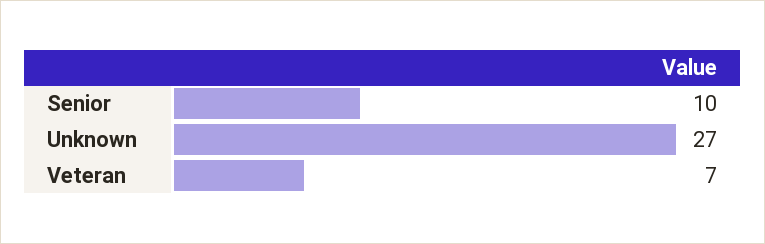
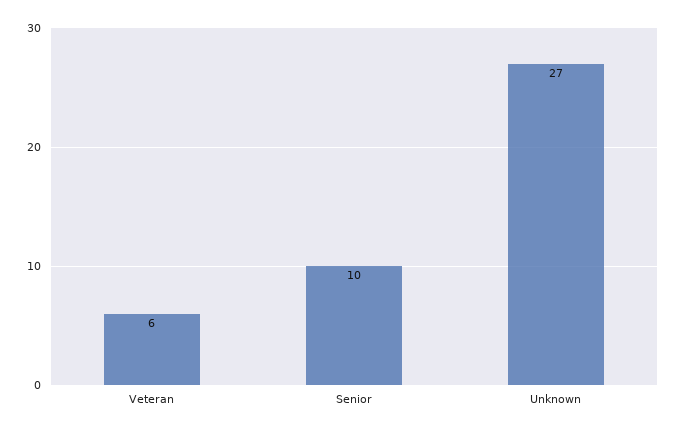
  {
    "Senior": 10,
    "Unknown": 27,
-   "Veteran": 7
+   "Veteran": 6
  }

